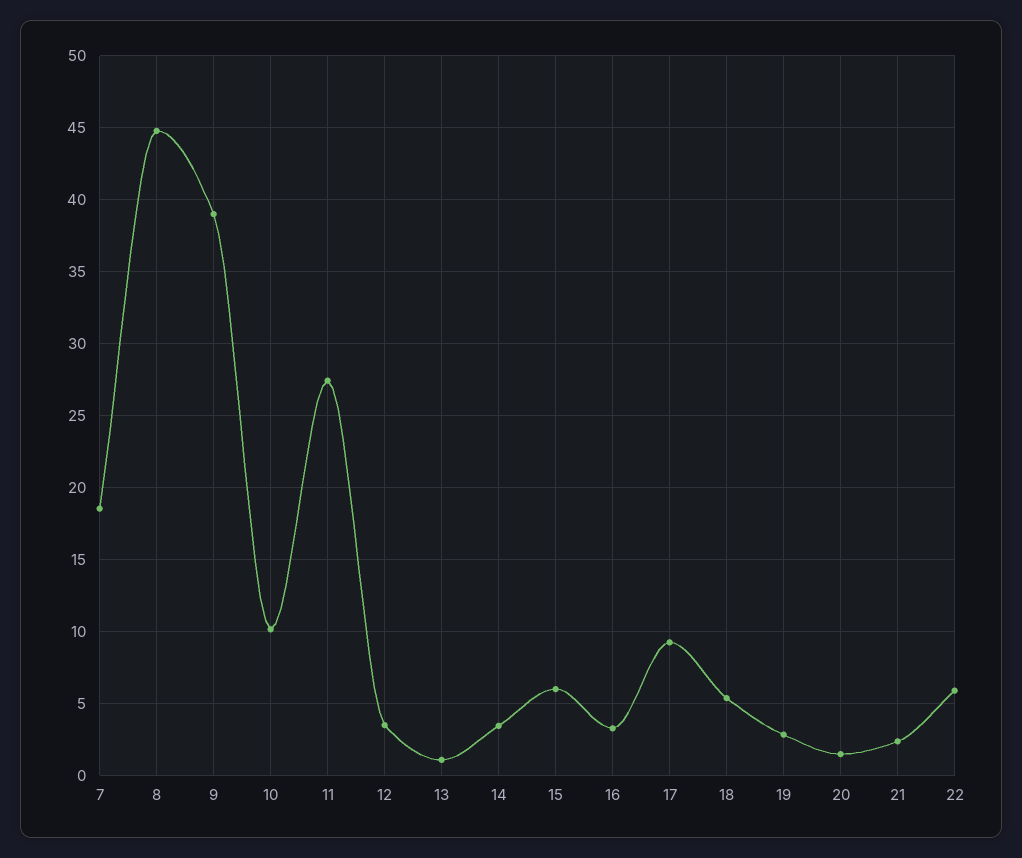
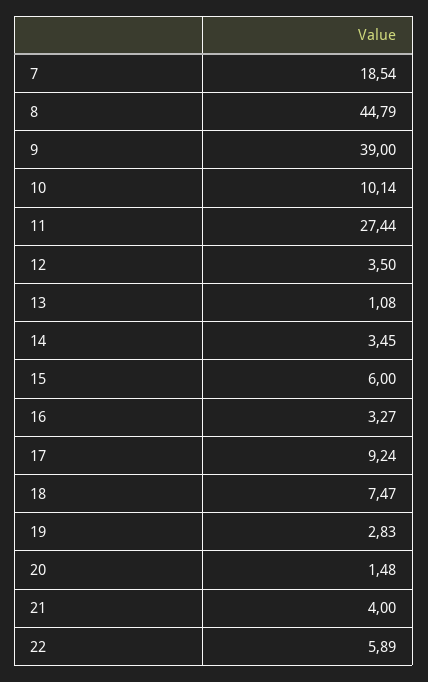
  {
    "7": 18.54,
    "8": 44.79,
    "9": 39,
    "10": 10.14,
    "11": 27.44,
    "12": 3.5,
    "13": 1.08,
    "14": 3.45,
    "15": 6,
    "16": 3.27,
    "17": 9.24,
-   "18": 5.5,
+   "18": 7.47,
    "19": 2.83,
    "20": 1.48,
-   "21": 2.5,
+   "21": 4,
    "22": 5.89
  }

